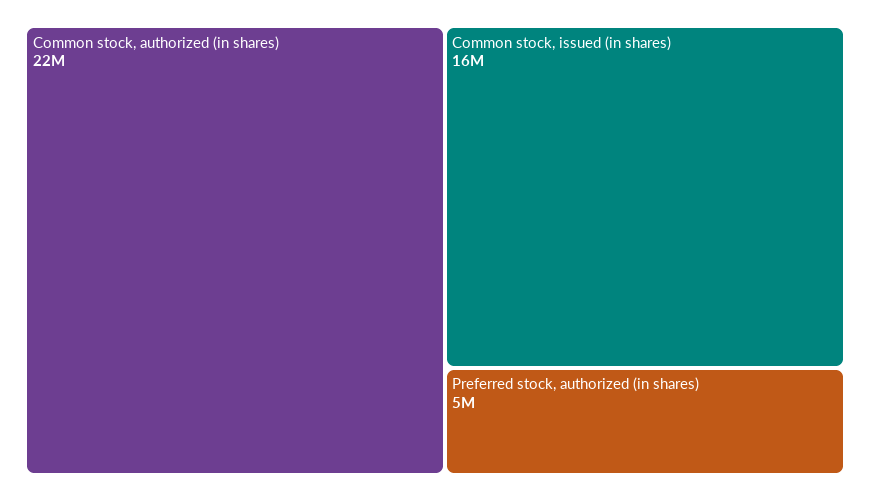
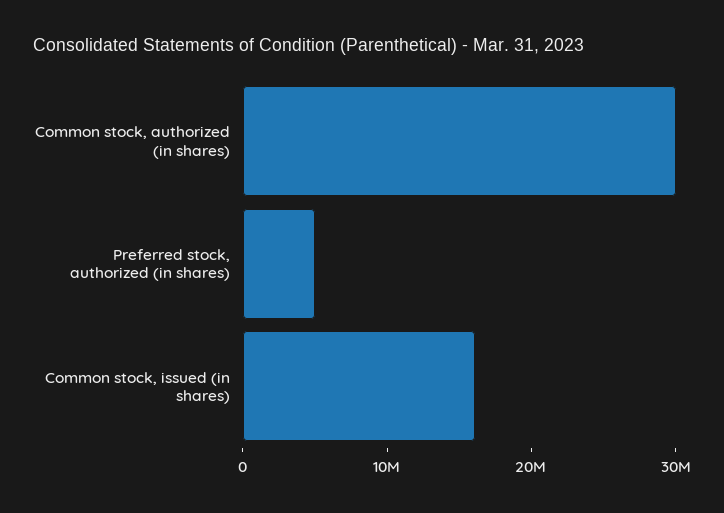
  {
-   "Common stock, authorized (in shares)": 22000000,
+   "Common stock, authorized (in shares)": 30000000,
    "Common stock, issued (in shares)": 16000000,
    "Preferred stock, authorized (in shares)": 5000000
  }

